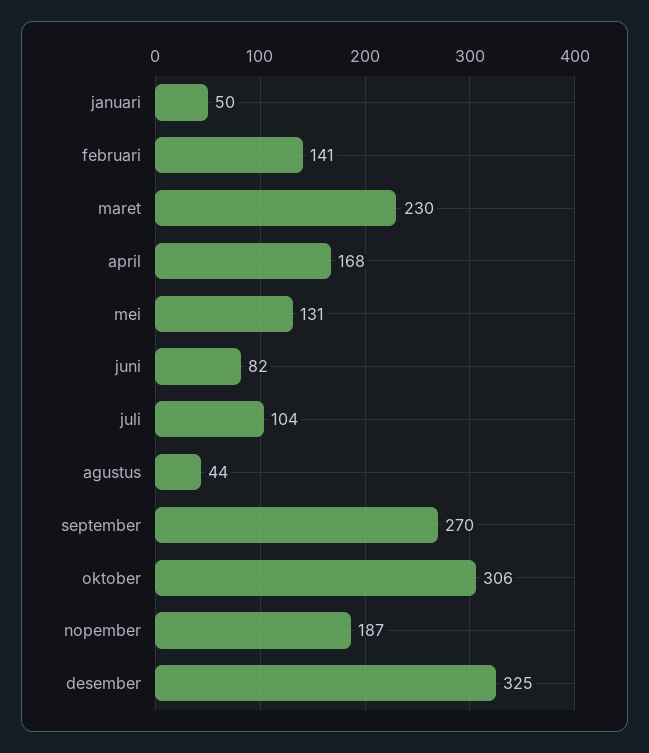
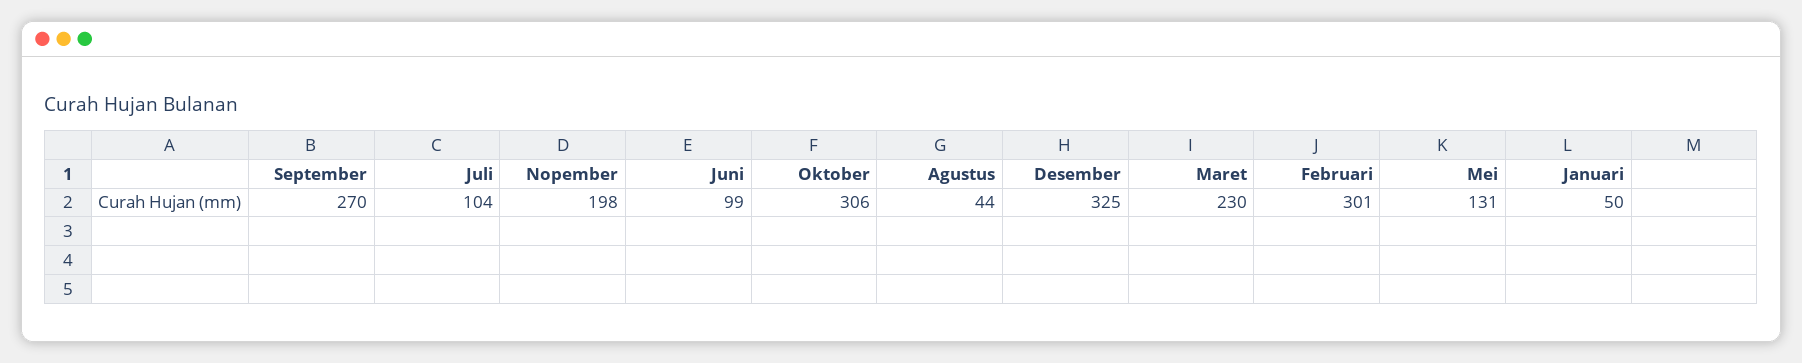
  {
    "januari": 50,
-   "februari": 141,
+   "februari": 301,
    "maret": 230,
-   "april": 168,
    "mei": 131,
-   "juni": 82,
+   "juni": 99,
    "juli": 104,
    "agustus": 44,
    "september": 270,
    "oktober": 306,
-   "nopember": 187,
+   "nopember": 198,
    "desember": 325
  }

